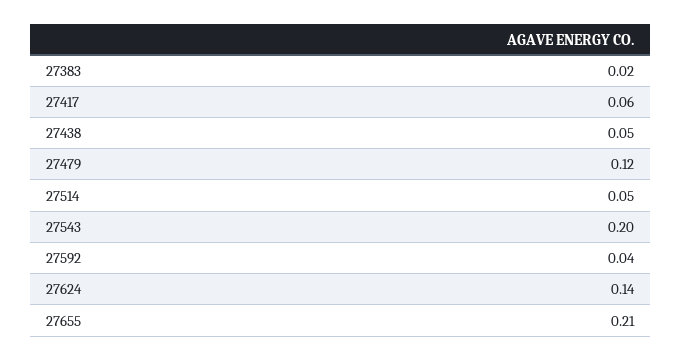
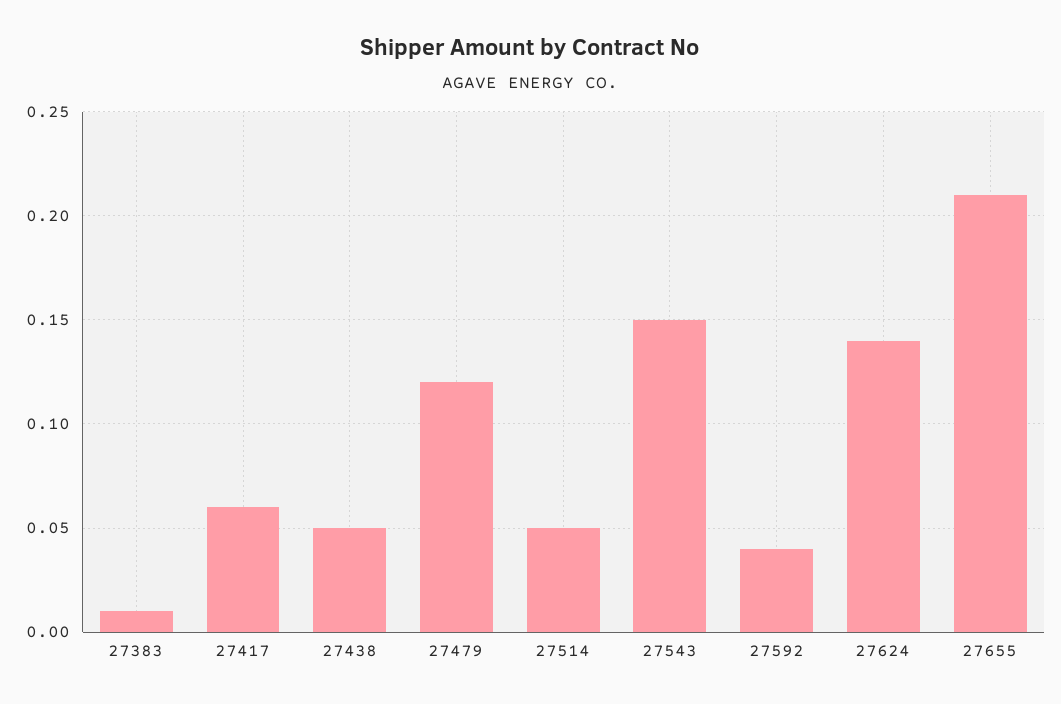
  {
-   "27383": 0.02,
+   "27383": 0.01,
    "27417": 0.06,
    "27438": 0.05,
    "27479": 0.12,
    "27514": 0.05,
-   "27543": 0.2,
+   "27543": 0.15,
    "27592": 0.04,
    "27624": 0.14,
    "27655": 0.21
  }

